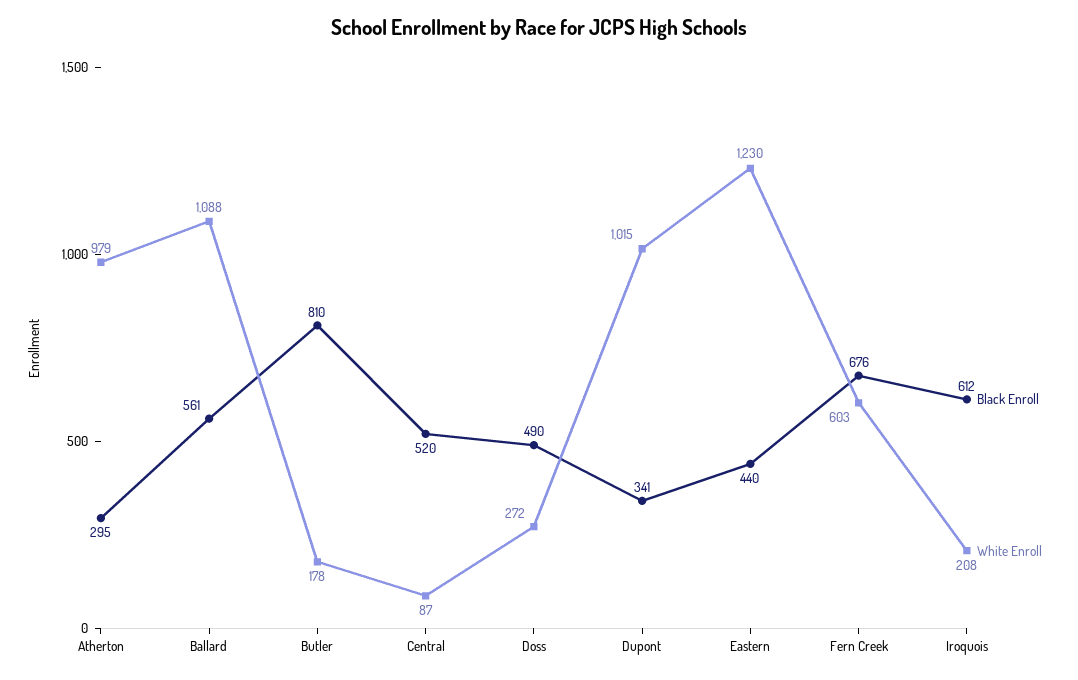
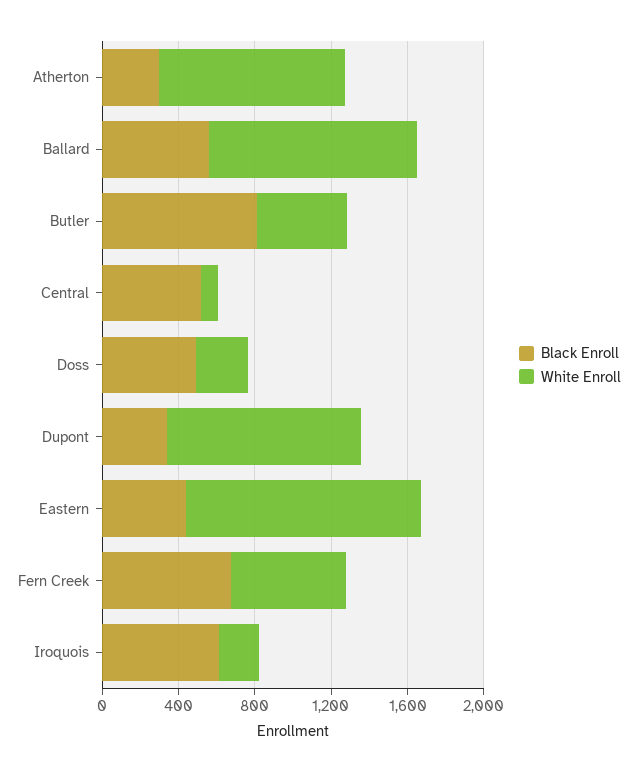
  {
    "Black Enroll": {
      "Atherton": 295,
      "Ballard": 561,
      "Butler": 810,
      "Central": 520,
      "Doss": 490,
      "Dupont": 341,
      "Eastern": 440,
      "Fern Creek": 676,
      "Iroquois": 612
    },
    "White Enroll": {
      "Atherton": 979,
      "Ballard": 1088,
-     "Butler": 178,
+     "Butler": 500,
      "Central": 87,
      "Doss": 272,
      "Dupont": 1015,
      "Eastern": 1230,
      "Fern Creek": 603,
      "Iroquois": 208
    }
  }

